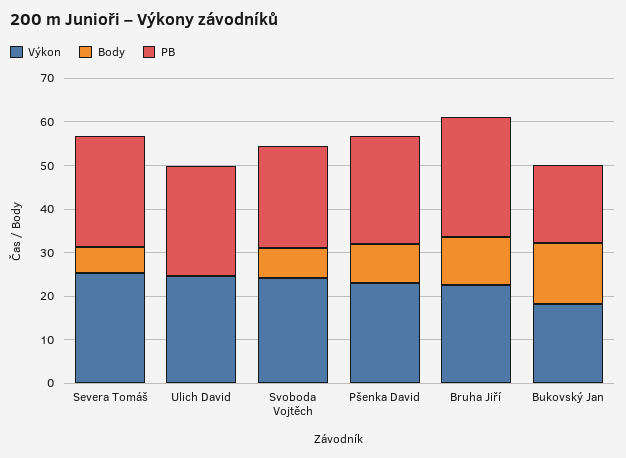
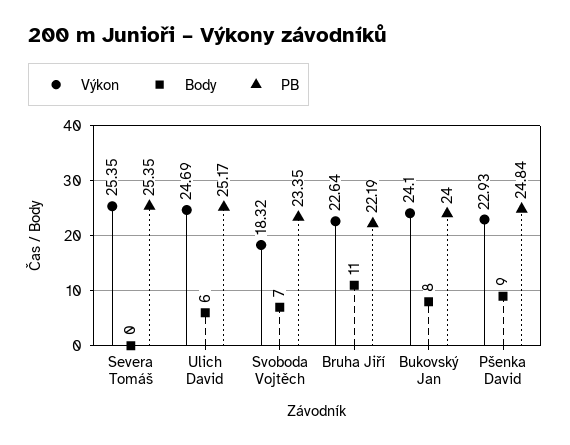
  {
    "Výkon": {
      "Severa Tomáš": 25.35,
      "Ulich David": 24.69,
-     "Svoboda Vojtěch": 24,
+     "Svoboda Vojtěch": 18.32,
      "Pšenka David": 22.93,
      "Bruha Jiří": 22.64,
-     "Bukovský Jan": 18
+     "Bukovský Jan": 24.1
    },
    "Body": {
-     "Severa Tomáš": 6,
+     "Severa Tomáš": 0,
-     "Ulich David": 0,
+     "Ulich David": 6,
      "Svoboda Vojtěch": 7,
      "Pšenka David": 9,
      "Bruha Jiří": 11,
-     "Bukovský Jan": 14
+     "Bukovský Jan": 8
    },
    "PB": {
      "Severa Tomáš": 25.35,
      "Ulich David": 25.17,
      "Svoboda Vojtěch": 23.35,
      "Pšenka David": 24.84,
-     "Bruha Jiří": 28,
+     "Bruha Jiří": 22.19,
-     "Bukovský Jan": 18
+     "Bukovský Jan": 24
    }
  }

